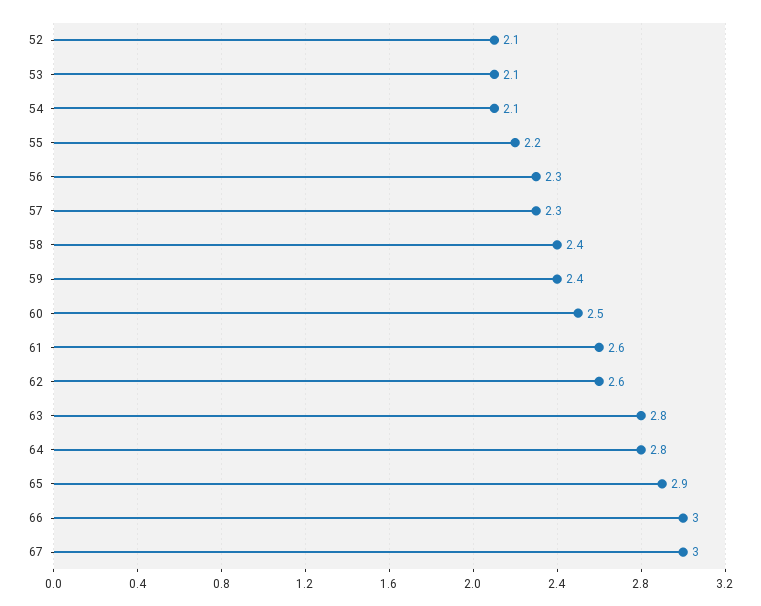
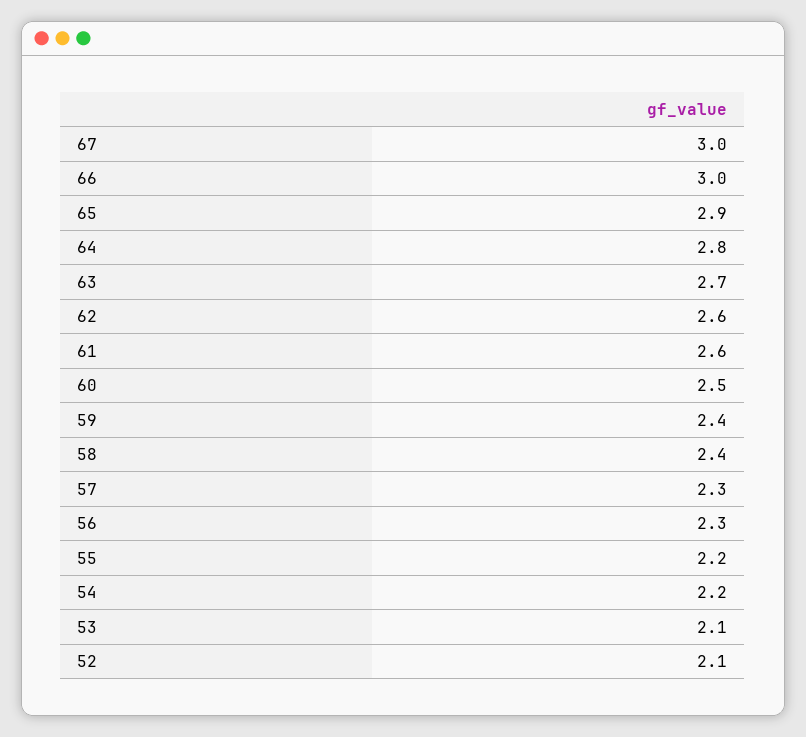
  {
    "52": 2.1,
    "53": 2.1,
-   "54": 2.1,
+   "54": 2.2,
    "55": 2.2,
    "56": 2.3,
    "57": 2.3,
    "58": 2.4,
    "59": 2.4,
    "60": 2.5,
    "61": 2.6,
    "62": 2.6,
-   "63": 2.8,
+   "63": 2.7,
    "64": 2.8,
    "65": 2.9,
    "66": 3,
    "67": 3
  }

